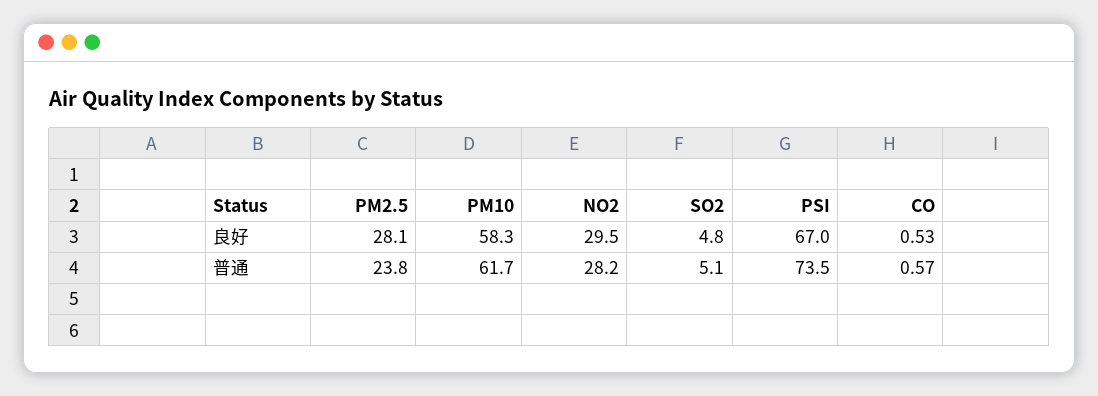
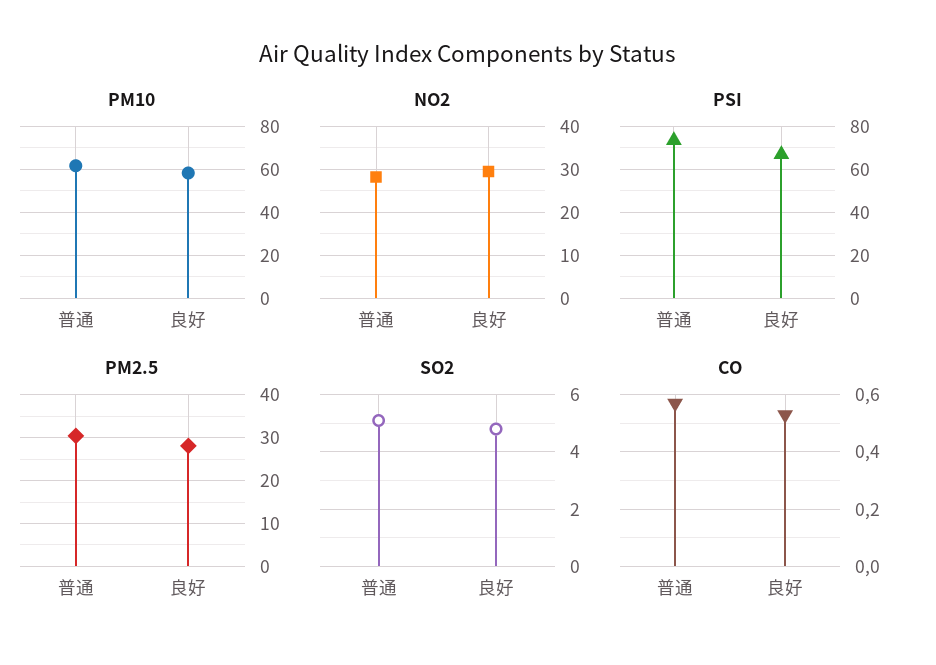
  {
    "PM2.5": {
      "良好": 28.1,
-     "普通": 23.8
+     "普通": 30
    },
    "PM10": {
      "良好": 58.3,
      "普通": 61.7
    },
    "NO2": {
      "良好": 29.5,
      "普通": 28.2
    },
    "SO2": {
      "良好": 4.8,
      "普通": 5.1
    },
    "PSI": {
      "良好": 67,
      "普通": 73.5
    },
    "CO": {
      "良好": 0.53,
      "普通": 0.57
    }
  }

